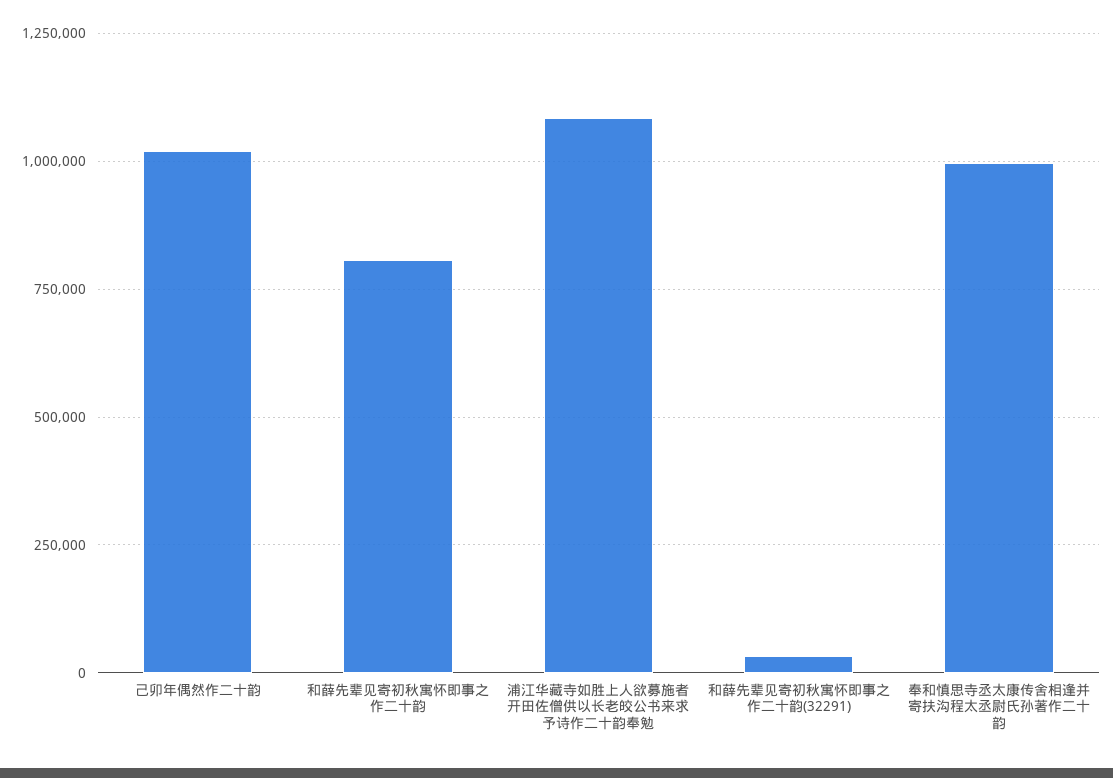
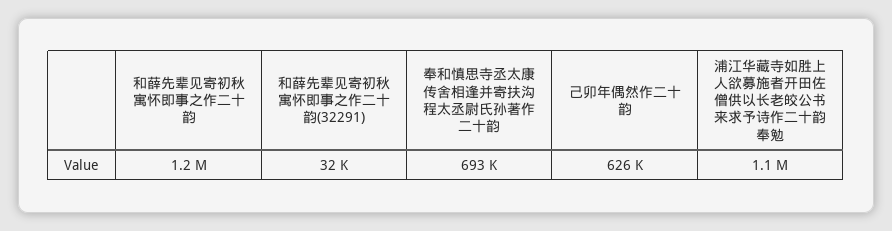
  {
-   "己卯年偶然作二十韵": 1025000,
+   "己卯年偶然作二十韵": 626000,
-   "和薛先辈见寄初秋寓怀即事之作二十韵": 800000,
+   "和薛先辈见寄初秋寓怀即事之作二十韵": 1200000,
    "浦江华藏寺如胜上人欲募施者开田佐僧供以长老皎公书来求予诗作二十韵奉勉": 1100000,
    "和薛先辈见寄初秋寓怀即事之作二十韵(32291)": 32000,
-   "奉和慎思寺丞太康传舍相逢并寄扶沟程太丞尉氏孙著作二十韵": 1000000
+   "奉和慎思寺丞太康传舍相逢并寄扶沟程太丞尉氏孙著作二十韵": 693000
  }

